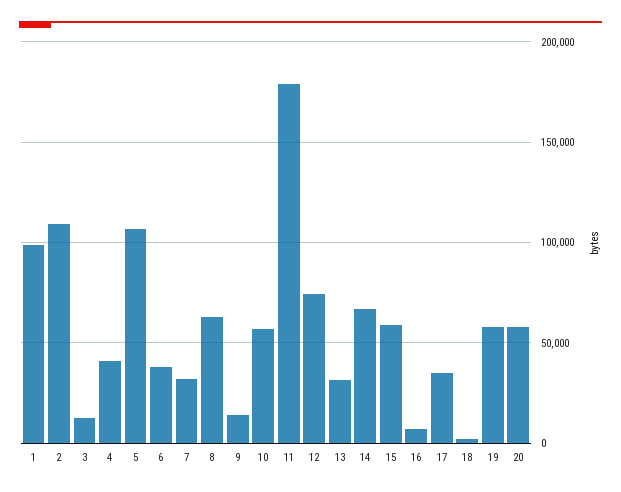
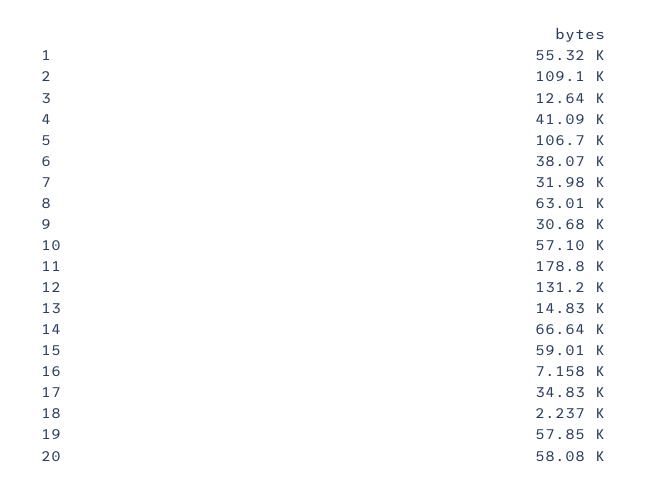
  {
-   "1": 100000,
+   "1": 55320,
    "2": 109100,
    "3": 12640,
    "4": 41090,
    "5": 106700,
    "6": 38070,
    "7": 31980,
    "8": 63010,
-   "9": 15000,
+   "9": 30680,
    "10": 57100,
    "11": 178800,
-   "12": 75000,
+   "12": 131200,
-   "13": 30000,
+   "13": 14830,
    "14": 66640,
    "15": 59010,
    "16": 7158,
    "17": 34830,
    "18": 2237,
    "19": 57850,
    "20": 58080
  }

